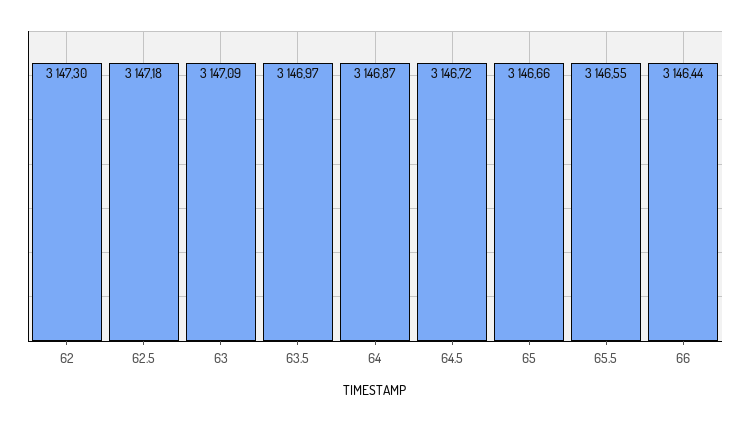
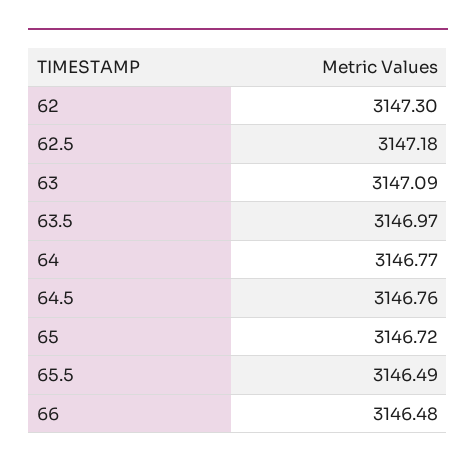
  {
    "62": 3147.3,
    "62.5": 3147.18,
    "63": 3147.09,
    "63.5": 3146.97,
-   "64": 3146.87,
+   "64": 3146.77,
-   "64.5": 3146.72,
+   "64.5": 3146.76,
-   "65": 3146.66,
+   "65": 3146.72,
-   "65.5": 3146.55,
+   "65.5": 3146.49,
-   "66": 3146.44
+   "66": 3146.48
  }

